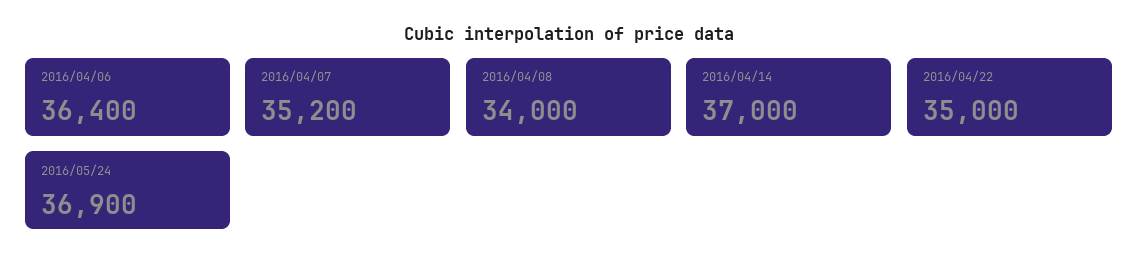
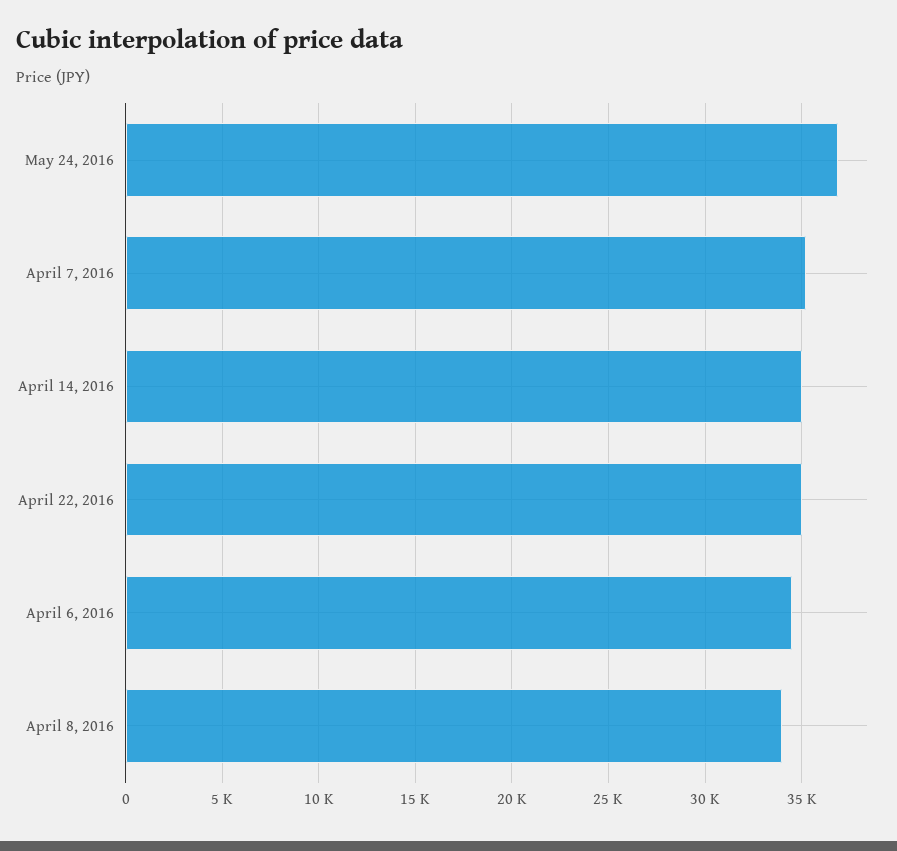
  {
-   "2016/04/06": 36400,
+   "2016/04/06": 34500,
    "2016/04/07": 35200,
    "2016/04/08": 34000,
-   "2016/04/14": 37000,
+   "2016/04/14": 35000,
    "2016/04/22": 35000,
    "2016/05/24": 36900
  }

